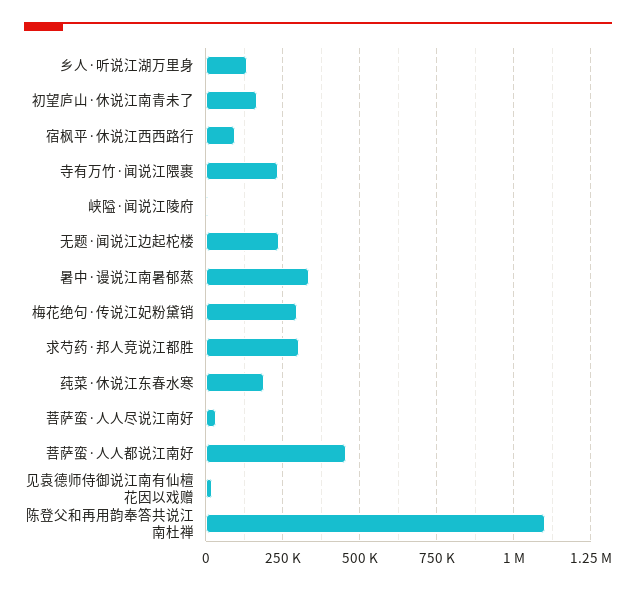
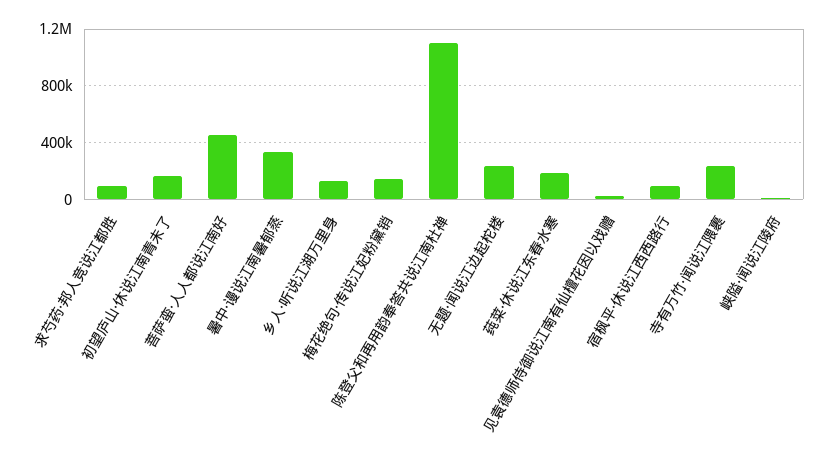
  {
    "乡人·听说江湖万里身": 125000,
    "初望庐山·休说江南青未了": 175000,
    "宿枫平·休说江西西路行": 100000,
    "寺有万竹·闻说江隈裹": 225000,
    "峡隘·闻说江陵府": 0,
    "无题·闻说江边起柁楼": 225000,
    "暑中·谩说江南暑郁蒸": 325000,
-   "梅花绝句·传说江妃粉黛销": 300000,
+   "梅花绝句·传说江妃粉黛销": 150000,
-   "求芍药·邦人竞说江都胜": 300000,
+   "求芍药·邦人竞说江都胜": 100000,
    "莼菜·休说江东春水寒": 200000,
-   "菩萨蛮·人人尽说江南好": 25000,
    "菩萨蛮·人人都说江南好": 450000,
    "见袁德师侍御说江南有仙檀花因以戏赠": 25000,
    "陈登父和再用韵奉答共说江南杜禅": 1100000
  }

